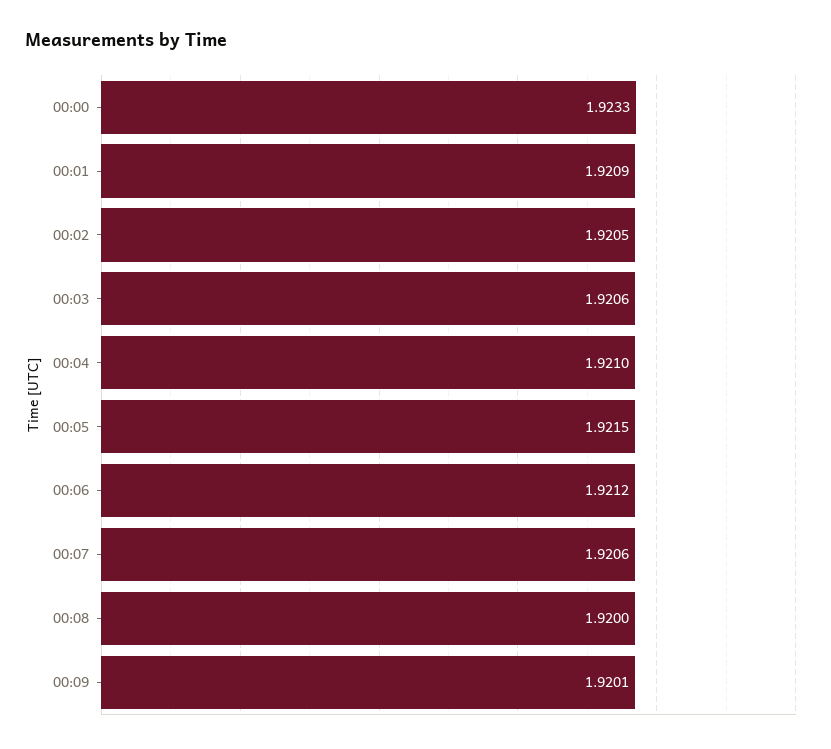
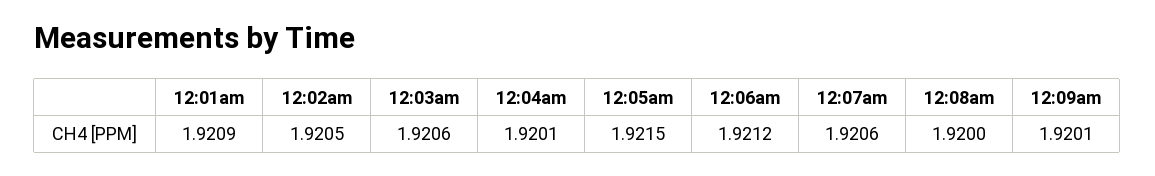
  {
-   "00:00": 1.9233,
    "00:01": 1.9209,
    "00:02": 1.9205,
    "00:03": 1.9206,
-   "00:04": 1.921,
+   "00:04": 1.9201,
    "00:05": 1.9215,
    "00:06": 1.9212,
    "00:07": 1.9206,
    "00:08": 1.92,
    "00:09": 1.9201
  }

